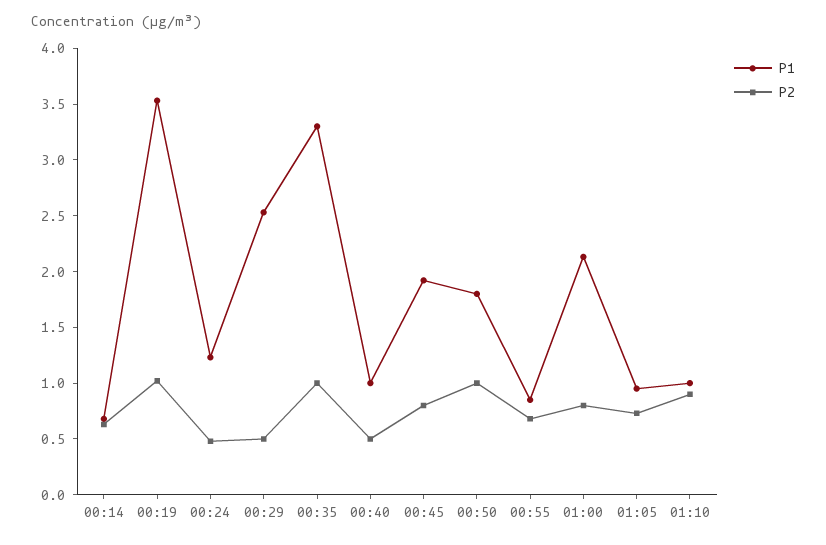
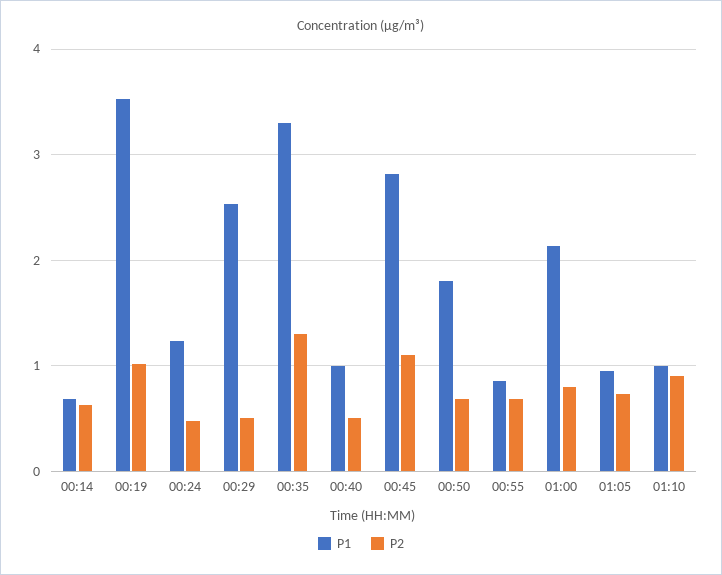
  {
    "P1": {
      "00:14": 0.7,
      "00:19": 3.5,
      "00:24": 1.2,
      "00:29": 2.5,
      "00:35": 3.3,
      "00:40": 1,
-     "00:45": 1.9,
+     "00:45": 2.8,
      "00:50": 1.8,
      "00:55": 0.9,
      "01:00": 2.1,
      "01:05": 1,
      "01:10": 1
    },
    "P2": {
      "00:14": 0.6,
      "00:19": 1,
      "00:24": 0.5,
      "00:29": 0.5,
-     "00:35": 1,
+     "00:35": 1.3,
      "00:40": 0.5,
-     "00:45": 0.8,
+     "00:45": 1.1,
-     "00:50": 1,
+     "00:50": 0.7,
      "00:55": 0.7,
      "01:00": 0.8,
      "01:05": 0.7,
      "01:10": 0.9
    }
  }

